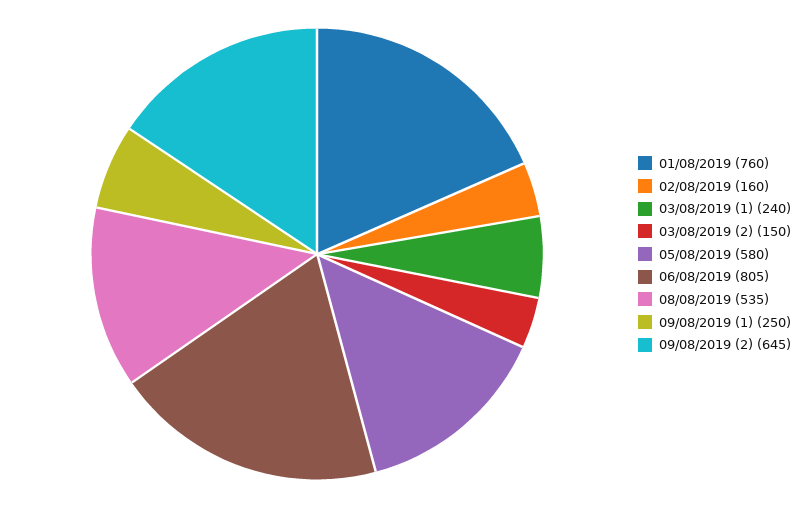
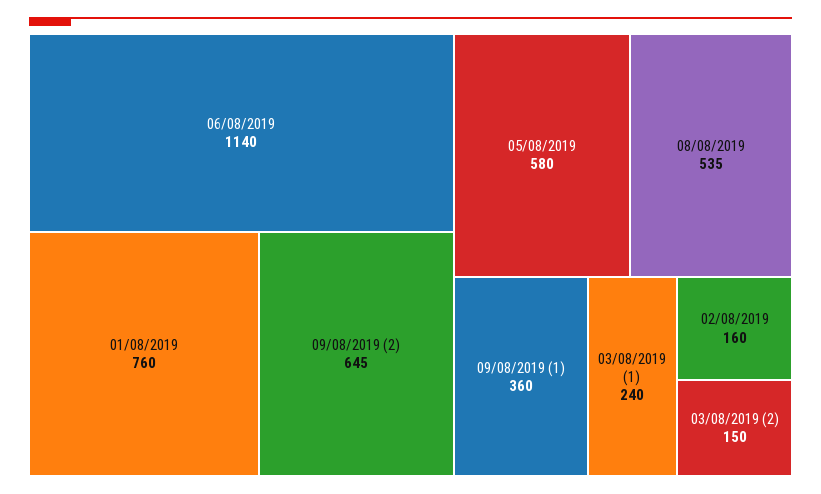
  {
    "01/08/2019": 760,
    "02/08/2019": 160,
    "03/08/2019 (1)": 240,
    "03/08/2019 (2)": 150,
    "05/08/2019": 580,
-   "06/08/2019": 805,
+   "06/08/2019": 1140,
    "08/08/2019": 535,
-   "09/08/2019 (1)": 250,
+   "09/08/2019 (1)": 360,
    "09/08/2019 (2)": 645
  }

